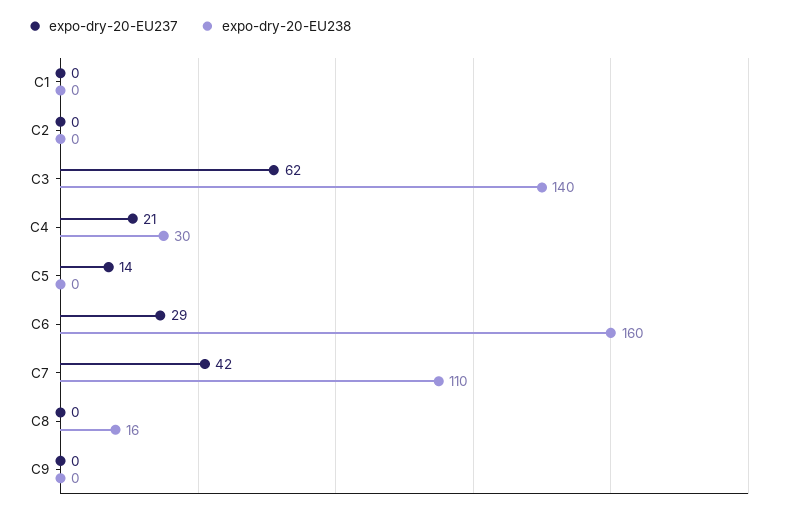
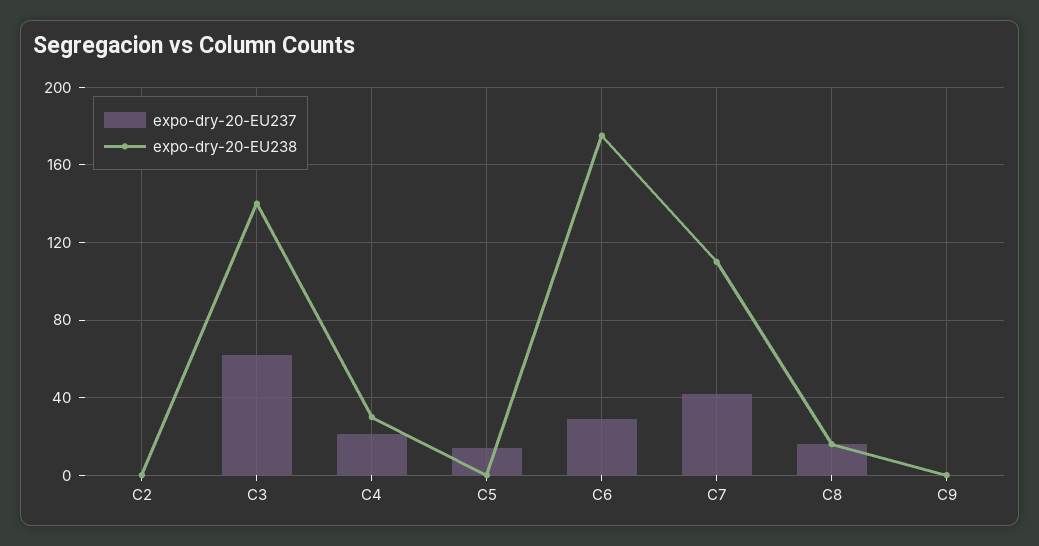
  {
    "expo-dry-20-EU237": {
-     "C1": 0,
      "C2": 0,
      "C3": 62,
      "C4": 21,
      "C5": 14,
      "C6": 29,
      "C7": 42,
-     "C8": 0,
+     "C8": 15,
      "C9": 0
    },
    "expo-dry-20-EU238": {
-     "C1": 0,
      "C2": 0,
      "C3": 140,
      "C4": 30,
      "C5": 0,
-     "C6": 160,
+     "C6": 175,
      "C7": 110,
      "C8": 16,
      "C9": 0
    }
  }

